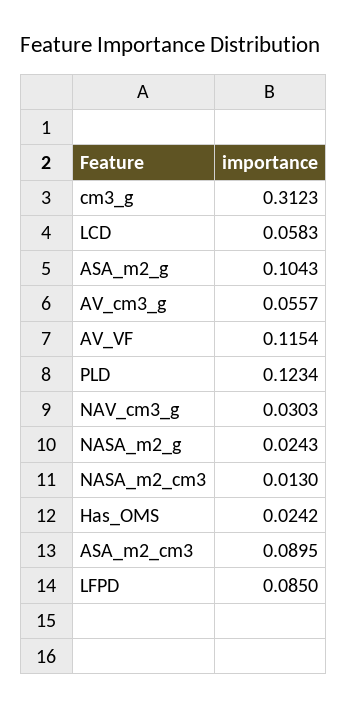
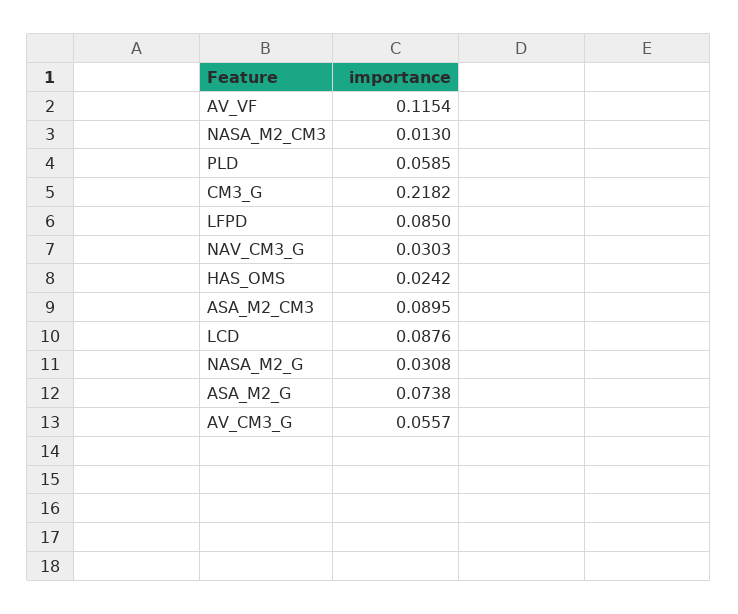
  {
-   "cm3_g": 0.3123,
+   "cm3_g": 0.2182,
-   "LCD": 0.0583,
+   "LCD": 0.0876,
-   "ASA_m2_g": 0.1043,
+   "ASA_m2_g": 0.0738,
    "AV_cm3_g": 0.0557,
    "AV_VF": 0.1154,
-   "PLD": 0.1234,
+   "PLD": 0.0585,
    "NAV_cm3_g": 0.0303,
-   "NASA_m2_g": 0.0243,
+   "NASA_m2_g": 0.0308,
    "NASA_m2_cm3": 0.013,
    "Has_OMS": 0.0242,
    "ASA_m2_cm3": 0.0895,
    "LFPD": 0.085
  }

